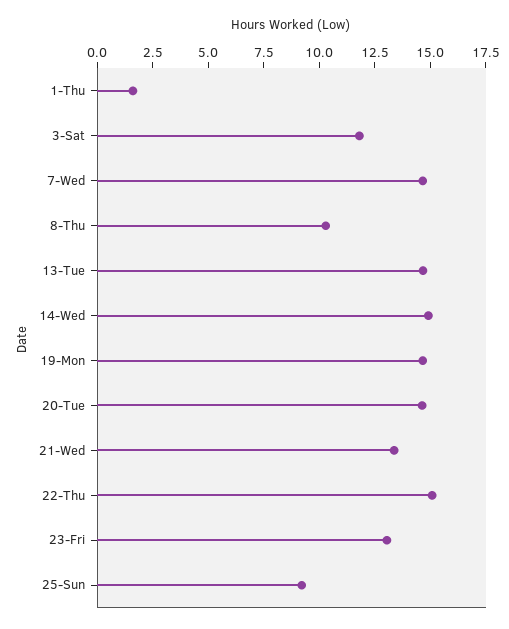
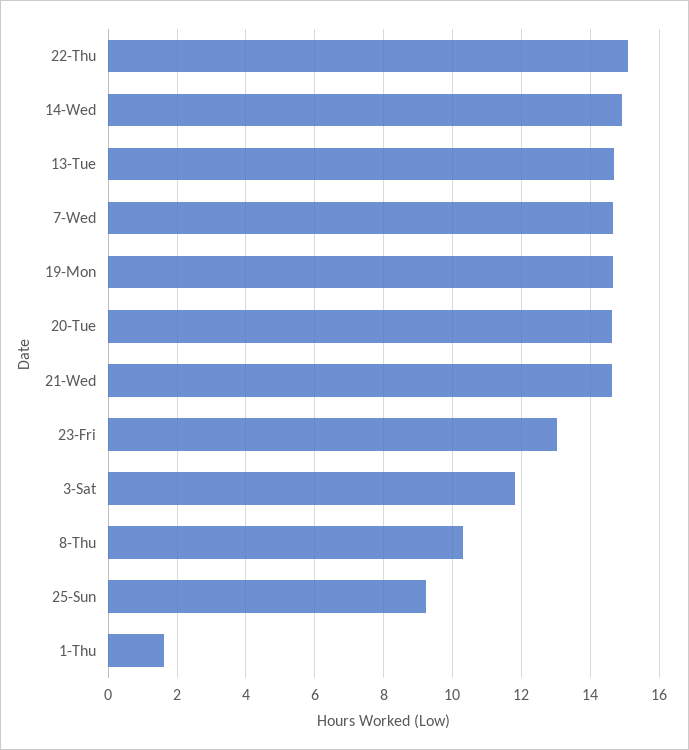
  {
    "1-Thu": 1.6,
    "3-Sat": 11.8,
    "7-Wed": 14.6,
    "8-Thu": 10.4,
    "13-Tue": 14.6,
    "14-Wed": 15,
    "19-Mon": 14.6,
    "20-Tue": 14.6,
-   "21-Wed": 13.5,
+   "21-Wed": 14.6,
    "22-Thu": 15,
    "23-Fri": 13,
    "25-Sun": 9.2
  }

